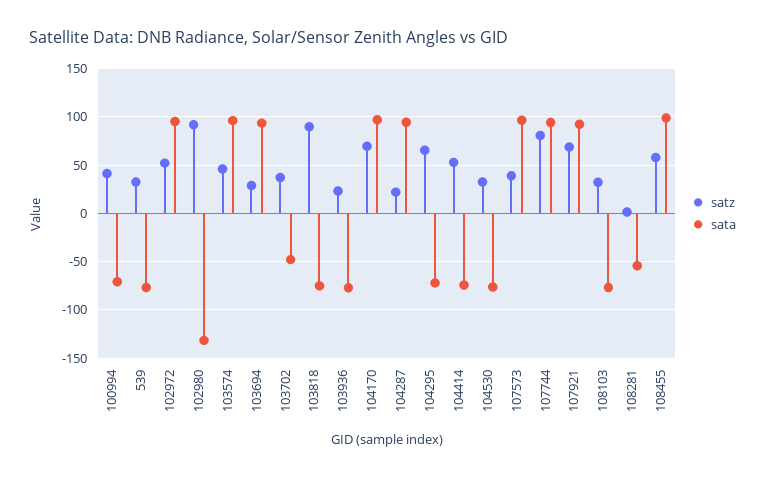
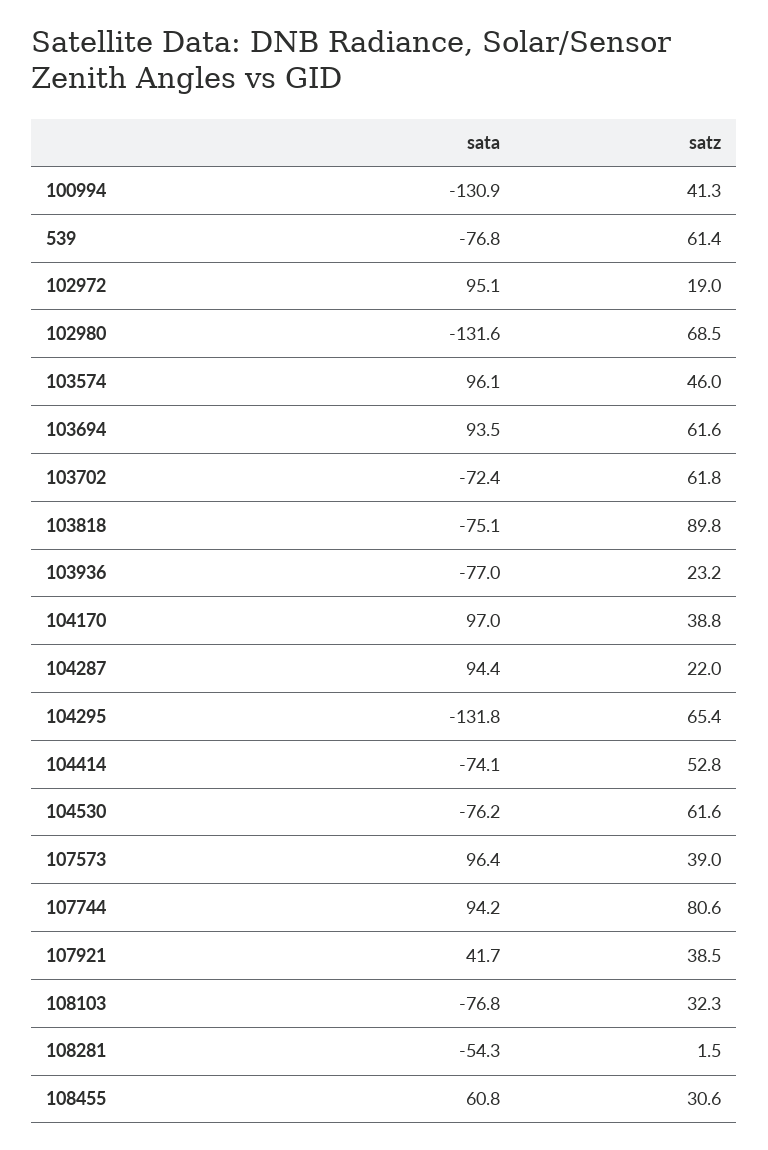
  {
    "satz": {
      "100994": 41.3,
-     "539": 30,
+     "539": 61.4,
-     "102972": 50,
+     "102972": 19,
-     "102980": 90,
+     "102980": 68.5,
      "103574": 46,
-     "103694": 30,
+     "103694": 61.6,
-     "103702": 40,
+     "103702": 61.8,
      "103818": 89.8,
      "103936": 23.2,
-     "104170": 70,
+     "104170": 38.8,
      "104287": 22,
      "104295": 65.4,
      "104414": 52.8,
-     "104530": 30,
+     "104530": 61.6,
      "107573": 39,
      "107744": 80.6,
-     "107921": 70,
+     "107921": 38.5,
      "108103": 32.3,
      "108281": 1.5,
-     "108455": 60
+     "108455": 30.6
    },
    "sata": {
-     "100994": -70,
+     "100994": -130.9,
      "539": -76.8,
      "102972": 95.1,
      "102980": -131.6,
      "103574": 96.1,
      "103694": 93.5,
-     "103702": -50,
+     "103702": -72.4,
      "103818": -75.1,
      "103936": -77,
      "104170": 97,
      "104287": 94.4,
-     "104295": -70,
+     "104295": -131.8,
      "104414": -74.1,
      "104530": -76.2,
      "107573": 96.4,
      "107744": 94.2,
-     "107921": 90,
+     "107921": 41.7,
      "108103": -76.8,
      "108281": -54.3,
-     "108455": 100
+     "108455": 60.8
    }
  }

